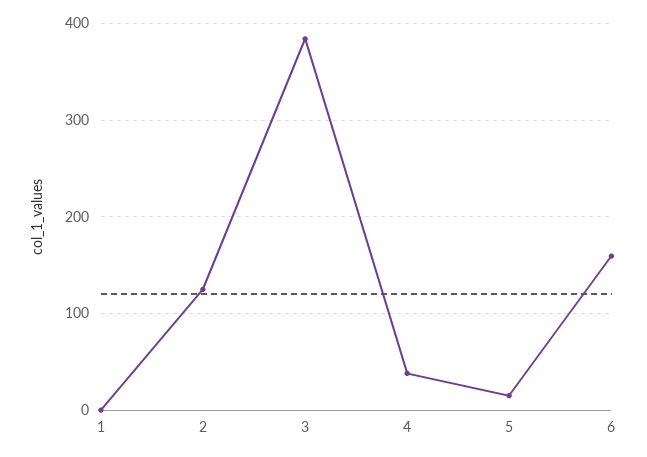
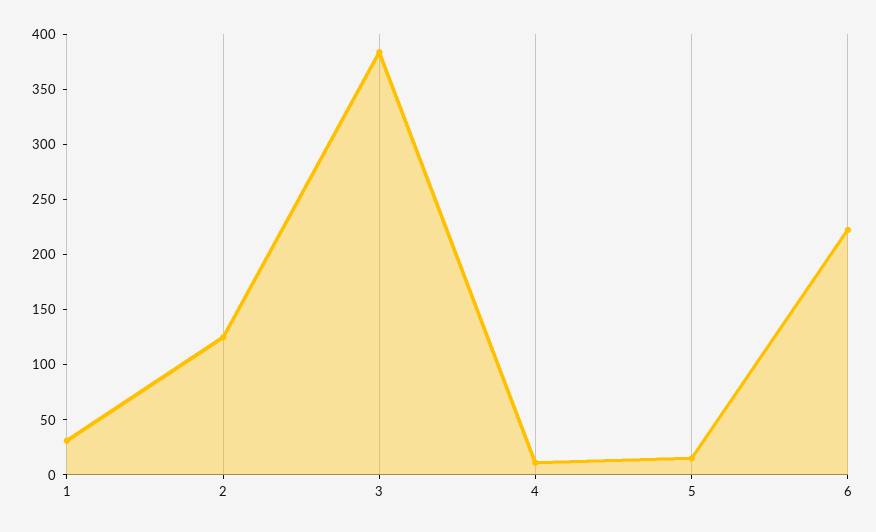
  {
-   "1": 0,
+   "1": 30,
    "2": 120,
    "3": 380,
-   "4": 40,
+   "4": 10,
    "5": 20,
-   "6": 160
+   "6": 220
  }

